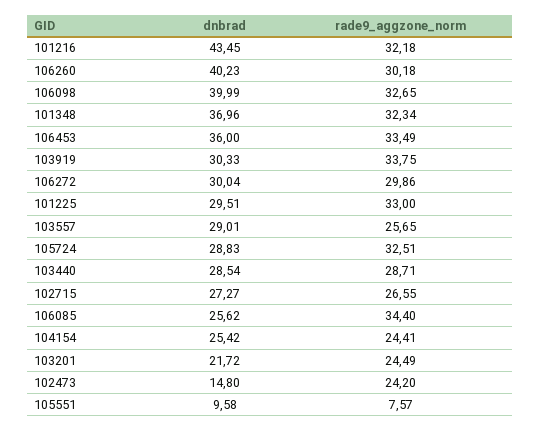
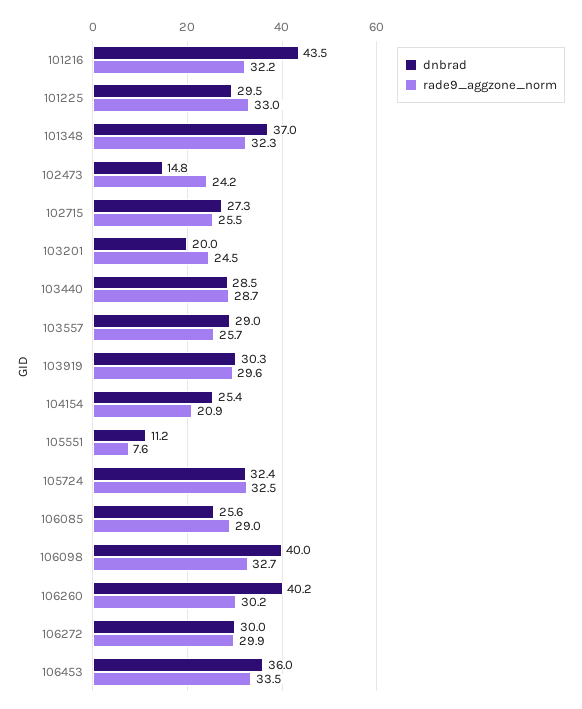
  {
    "dnbrad": {
      "101216": 43.45,
      "106260": 40.23,
      "106098": 39.99,
      "101348": 36.96,
      "106453": 36,
      "103919": 30.33,
      "106272": 30.04,
      "101225": 29.51,
      "103557": 29.01,
-     "105724": 28.83,
+     "105724": 32.4,
      "103440": 28.54,
      "102715": 27.27,
      "106085": 25.62,
      "104154": 25.42,
-     "103201": 21.72,
+     "103201": 20,
      "102473": 14.8,
-     "105551": 9.58
+     "105551": 11.2
    },
    "rade9_aggzone_norm": {
      "101216": 32.18,
      "106260": 30.18,
      "106098": 32.65,
      "101348": 32.34,
      "106453": 33.49,
-     "103919": 33.75,
+     "103919": 29.6,
      "106272": 29.86,
      "101225": 33,
      "103557": 25.65,
      "105724": 32.51,
      "103440": 28.71,
-     "102715": 26.55,
+     "102715": 25.5,
-     "106085": 34.4,
+     "106085": 29,
-     "104154": 24.41,
+     "104154": 20.9,
      "103201": 24.49,
      "102473": 24.2,
      "105551": 7.57
    }
  }

